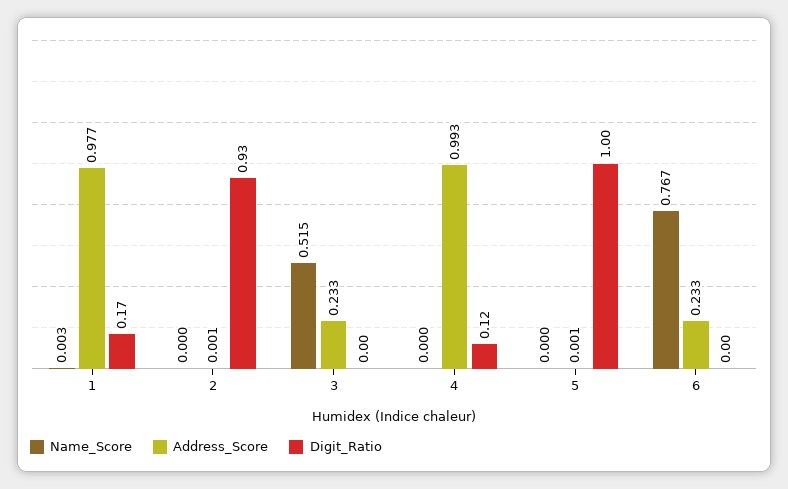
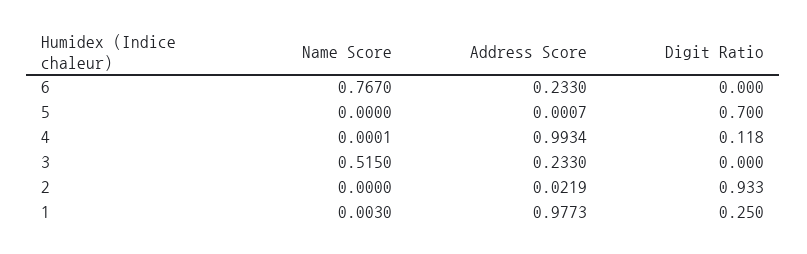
  {
    "Name_Score": {
      "1": 0.003,
      "2": 0,
      "3": 0.515,
      "4": 0.0001,
      "5": 0,
      "6": 0.767
    },
    "Address_Score": {
      "1": 0.9773,
-     "2": 0.001,
+     "2": 0.0219,
      "3": 0.233,
      "4": 0.9934,
      "5": 0.0007,
      "6": 0.233
    },
    "Digit_Ratio": {
-     "1": 0.17,
+     "1": 0.25,
      "2": 0.933,
      "3": 0,
      "4": 0.118,
-     "5": 1,
+     "5": 0.7,
      "6": 0
    }
  }

